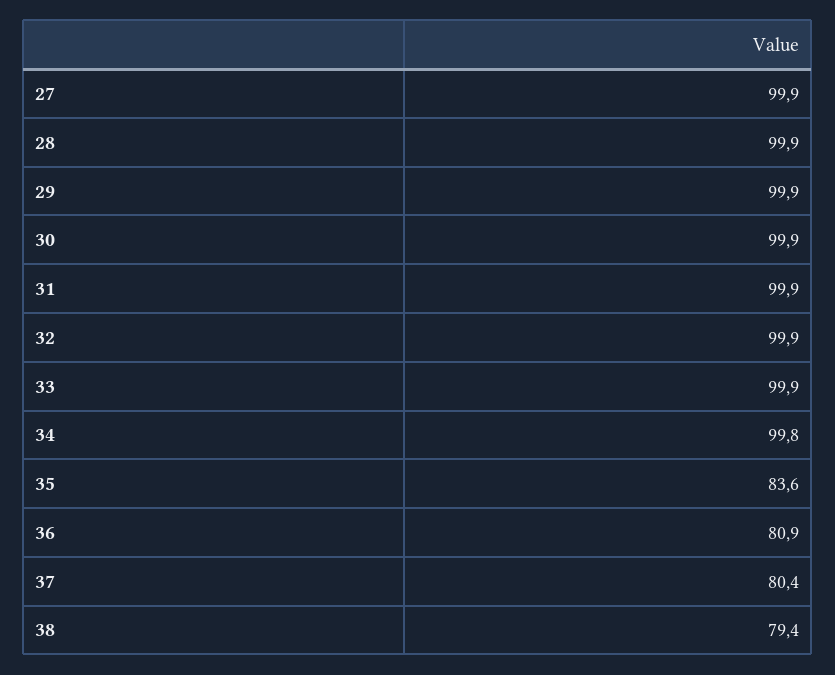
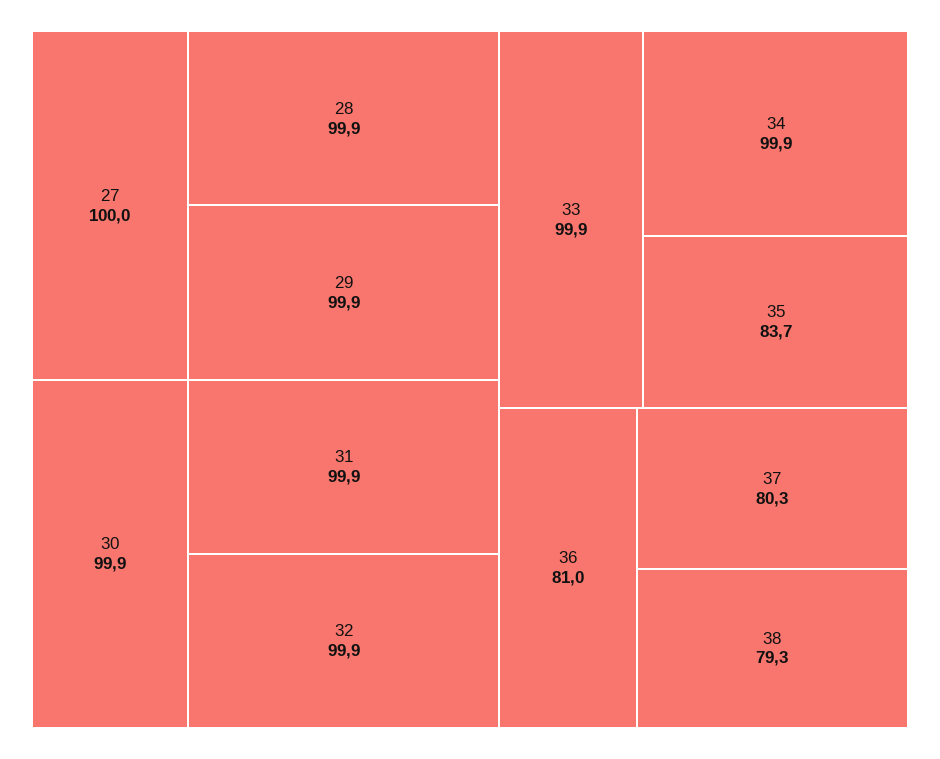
  {
-   "27": 99.9,
+   "27": 100,
    "28": 99.9,
    "29": 99.9,
    "30": 99.9,
    "31": 99.9,
    "32": 99.9,
    "33": 99.9,
-   "34": 99.8,
+   "34": 99.9,
-   "35": 83.6,
+   "35": 83.7,
-   "36": 80.9,
+   "36": 81,
-   "37": 80.4,
+   "37": 80.3,
-   "38": 79.4
+   "38": 79.3
  }

